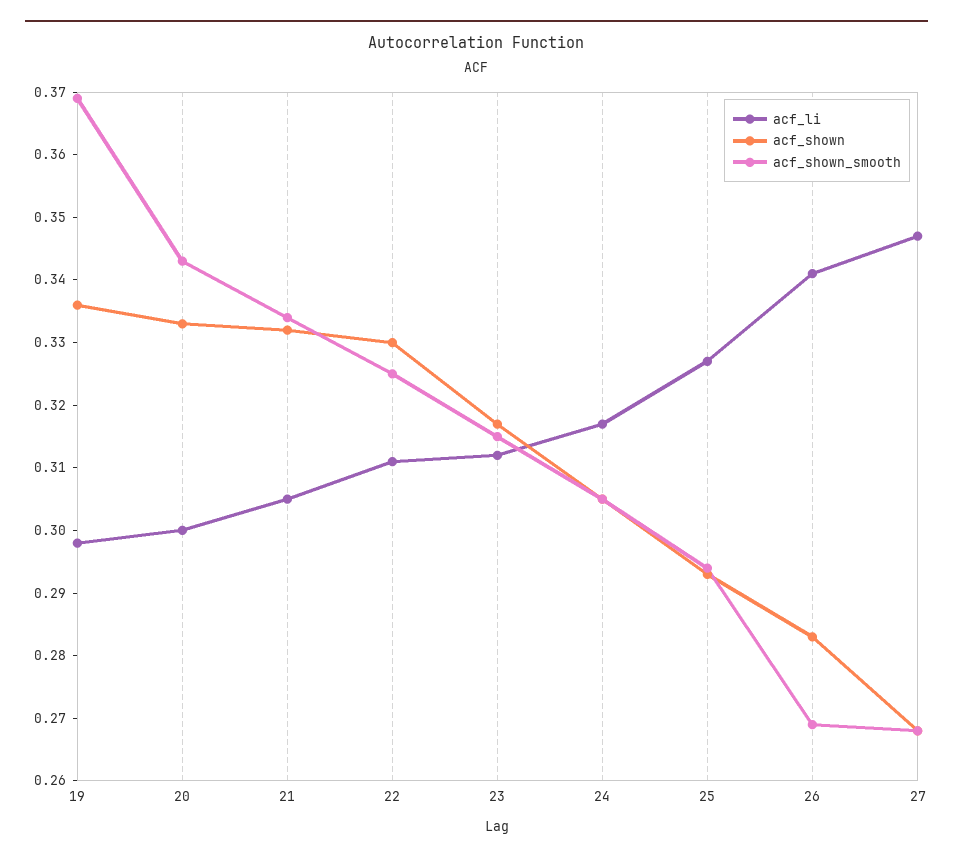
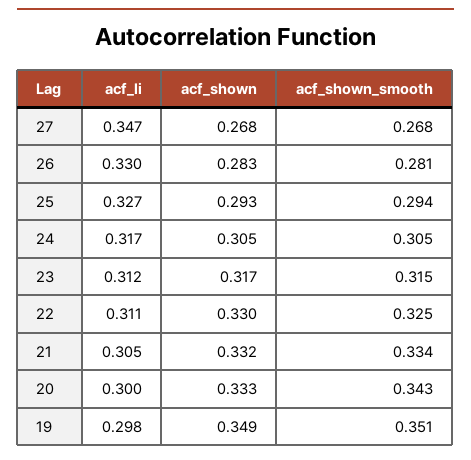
  {
    "acf_li": {
      "19": 0.298,
      "20": 0.3,
      "21": 0.305,
      "22": 0.311,
      "23": 0.312,
      "24": 0.317,
      "25": 0.327,
-     "26": 0.34,
+     "26": 0.33,
      "27": 0.347
    },
    "acf_shown": {
-     "19": 0.335,
+     "19": 0.349,
      "20": 0.333,
      "21": 0.332,
      "22": 0.33,
      "23": 0.317,
      "24": 0.305,
      "25": 0.293,
      "26": 0.283,
      "27": 0.268
    },
    "acf_shown_smooth": {
-     "19": 0.37,
+     "19": 0.351,
      "20": 0.343,
      "21": 0.334,
      "22": 0.325,
      "23": 0.315,
      "24": 0.305,
      "25": 0.294,
-     "26": 0.27,
+     "26": 0.281,
      "27": 0.268
    }
  }

